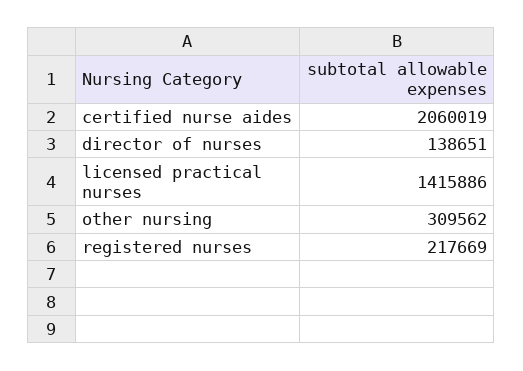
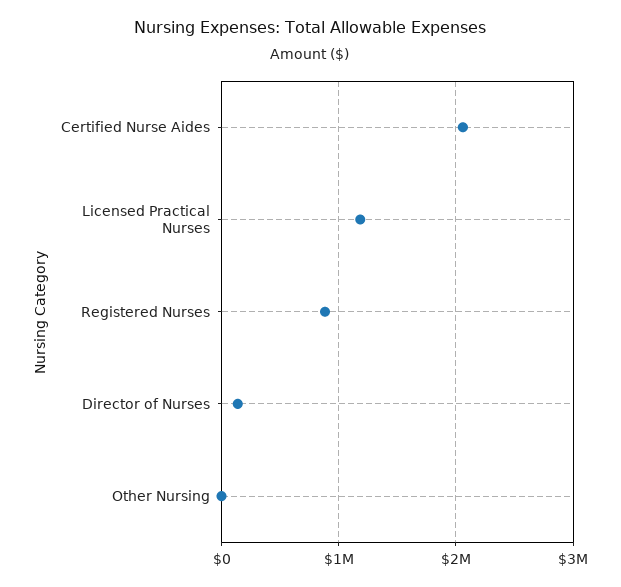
  {
    "certified nurse aides": 2060019,
    "director of nurses": 138651,
-   "licensed practical nurses": 1415886,
+   "licensed practical nurses": 1200000,
-   "other nursing": 309562,
+   "other nursing": 0,
-   "registered nurses": 217669
+   "registered nurses": 900000
  }

